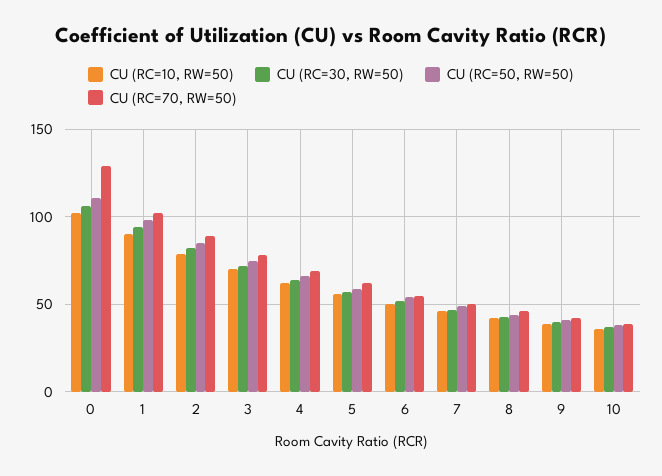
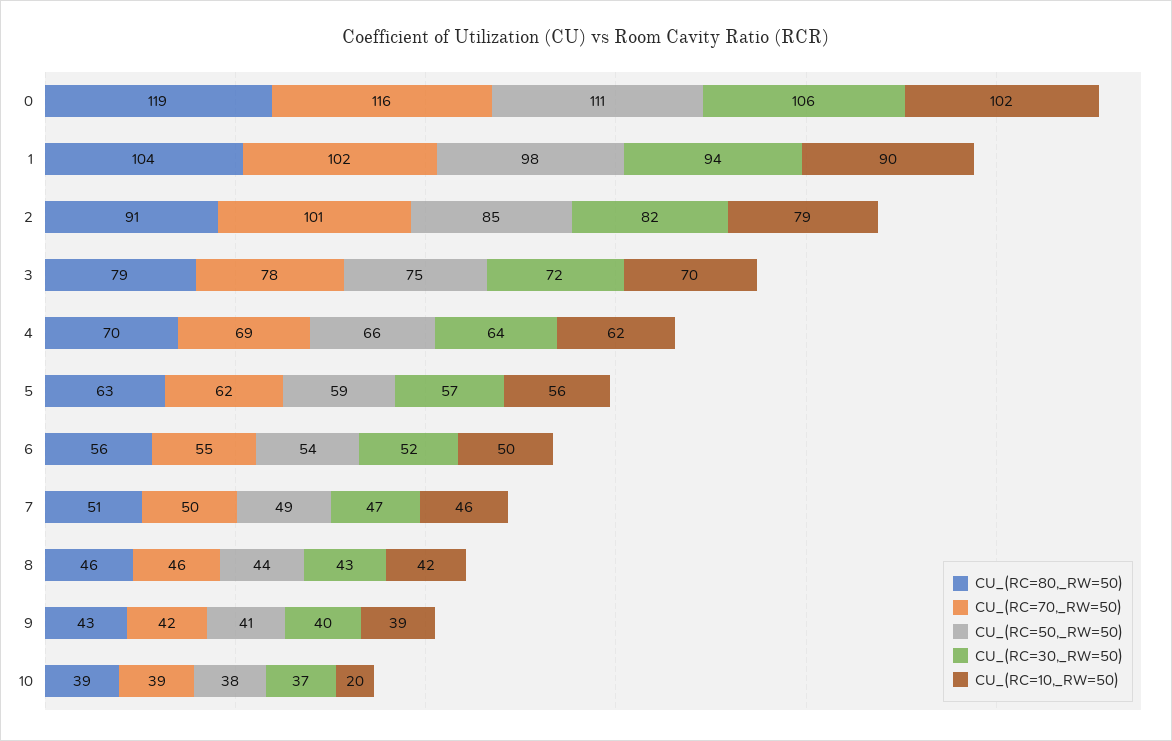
  {
    "CU (RC=10, RW=50)": {
      "0": 102,
      "1": 90,
      "2": 79,
      "3": 70,
      "4": 62,
      "5": 56,
      "6": 50,
      "7": 46,
      "8": 42,
      "9": 39,
-     "10": 35
+     "10": 20
    },
    "CU (RC=30, RW=50)": {
      "0": 106,
      "1": 94,
      "2": 82,
      "3": 72,
      "4": 64,
      "5": 57,
      "6": 52,
      "7": 47,
      "8": 43,
      "9": 40,
      "10": 37
    },
    "CU (RC=50, RW=50)": {
      "0": 111,
      "1": 98,
      "2": 85,
      "3": 75,
      "4": 66,
      "5": 59,
      "6": 54,
      "7": 49,
      "8": 44,
      "9": 41,
      "10": 38
    },
    "CU (RC=70, RW=50)": {
-     "0": 130,
+     "0": 116,
      "1": 102,
-     "2": 90,
+     "2": 101,
      "3": 78,
      "4": 69,
      "5": 62,
      "6": 55,
      "7": 50,
      "8": 46,
      "9": 42,
      "10": 39
-   }
+   },
+   "CU_(RC=80,_RW=50)": {
+     "0": 119,
+     "1": 104,
+     "2": 91,
+     "3": 79,
+     "4": 70,
+     "5": 63,
+     "6": 56,
+     "7": 51,
+     "8": 46,
+     "9": 43,
+     "10": 39
+   }
  }

